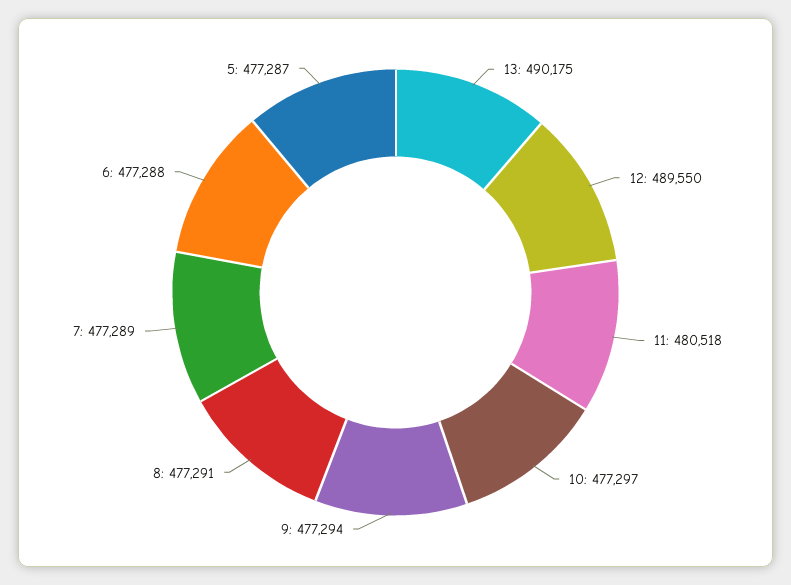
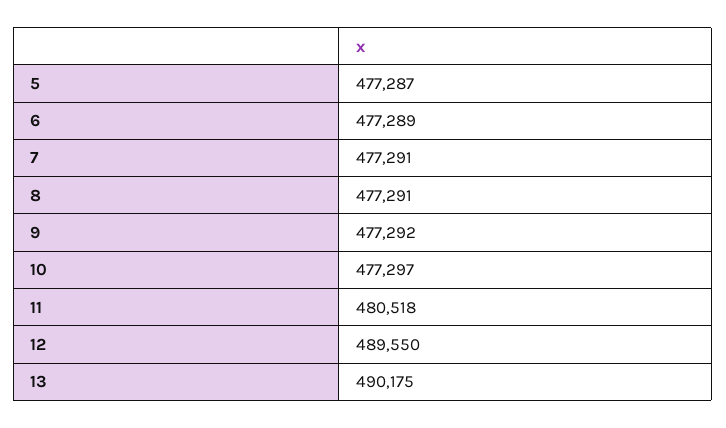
  {
    "13": 490175,
    "12": 489550,
    "11": 480518,
    "10": 477297,
-   "9": 477294,
+   "9": 477292,
    "8": 477291,
-   "7": 477289,
+   "7": 477291,
-   "6": 477288,
+   "6": 477289,
    "5": 477287
  }

